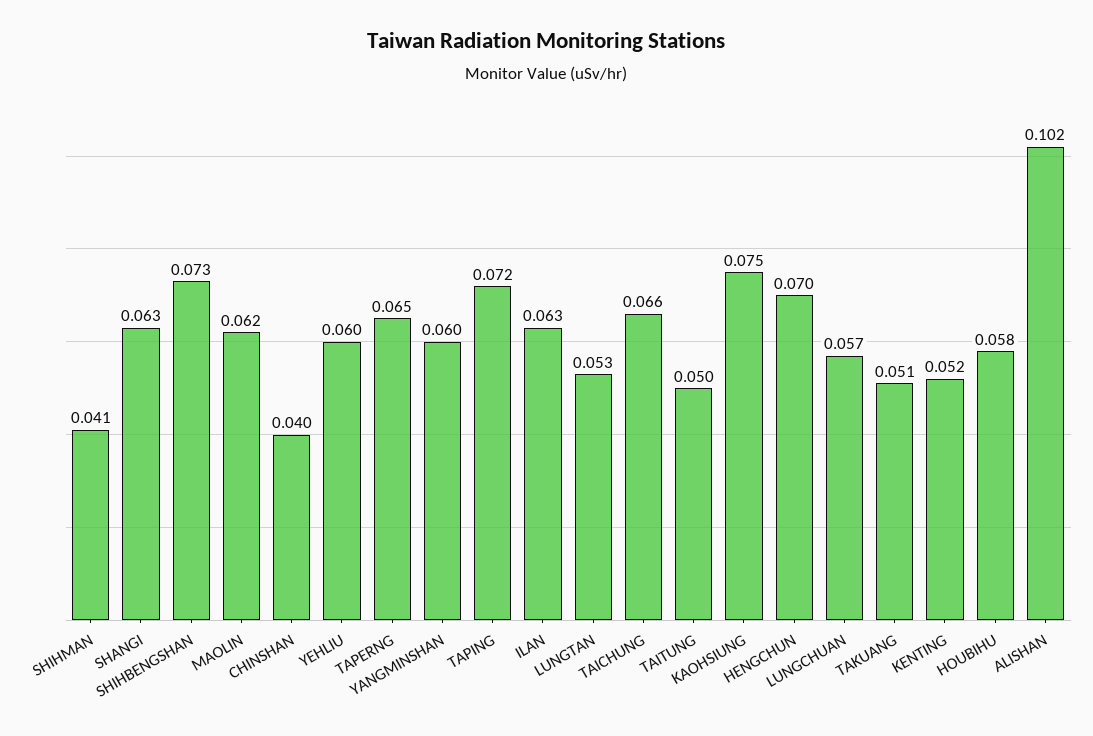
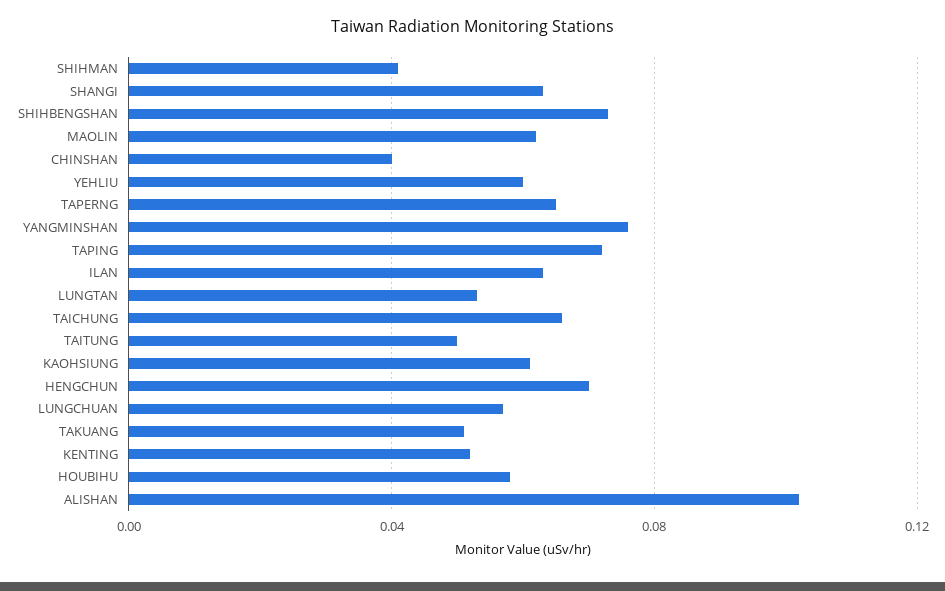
  {
    "SHIHMAN": 0.041,
    "SHANGI": 0.063,
    "SHIHBENGSHAN": 0.073,
    "MAOLIN": 0.062,
    "CHINSHAN": 0.04,
    "YEHLIU": 0.06,
    "TAPERNG": 0.065,
-   "YANGMINSHAN": 0.06,
+   "YANGMINSHAN": 0.075,
    "TAPING": 0.072,
    "ILAN": 0.063,
    "LUNGTAN": 0.053,
    "TAICHUNG": 0.066,
    "TAITUNG": 0.05,
-   "KAOHSIUNG": 0.075,
+   "KAOHSIUNG": 0.06,
    "HENGCHUN": 0.07,
    "LUNGCHUAN": 0.057,
    "TAKUANG": 0.051,
    "KENTING": 0.052,
    "HOUBIHU": 0.058,
    "ALISHAN": 0.102
  }

